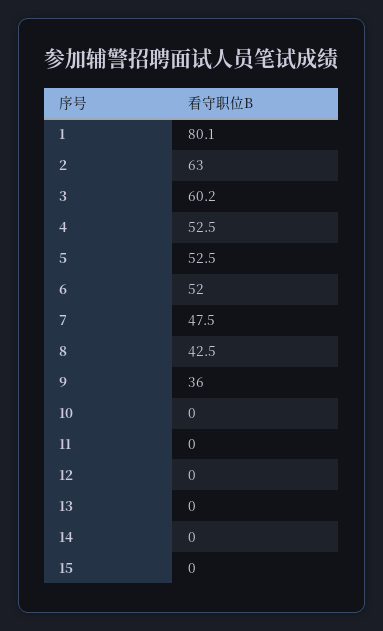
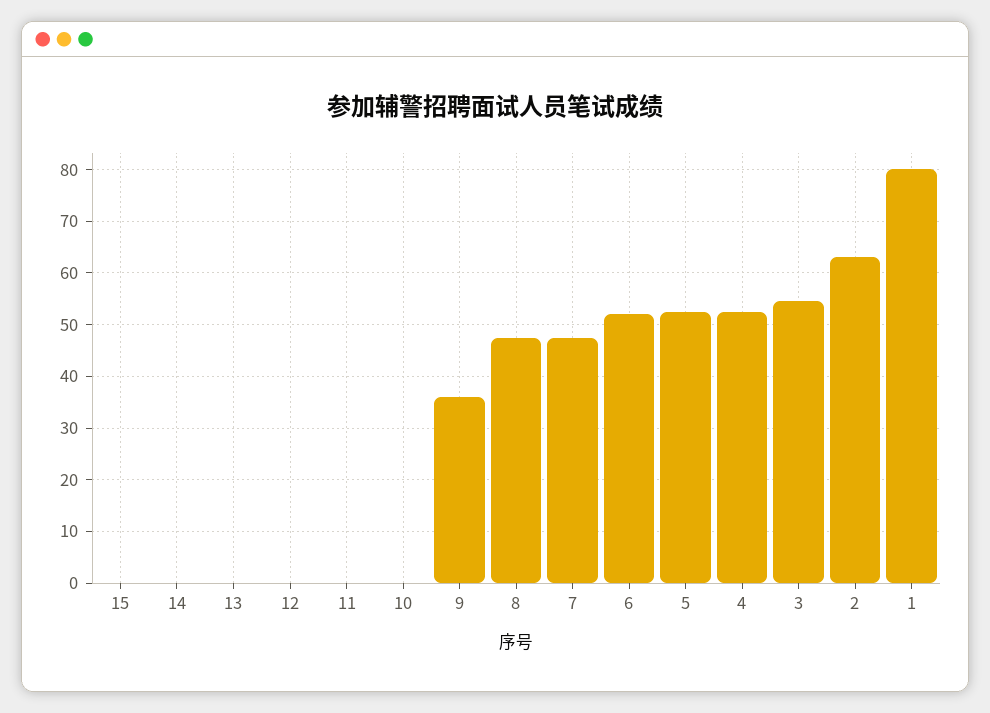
  {
    "1": 80.1,
    "2": 63,
-   "3": 60.2,
+   "3": 54,
    "4": 52.5,
    "5": 52.5,
    "6": 52,
    "7": 47.5,
-   "8": 42.5,
+   "8": 48,
    "9": 36,
    "10": 0,
    "11": 0,
    "12": 0,
    "13": 0,
    "14": 0,
    "15": 0
  }

